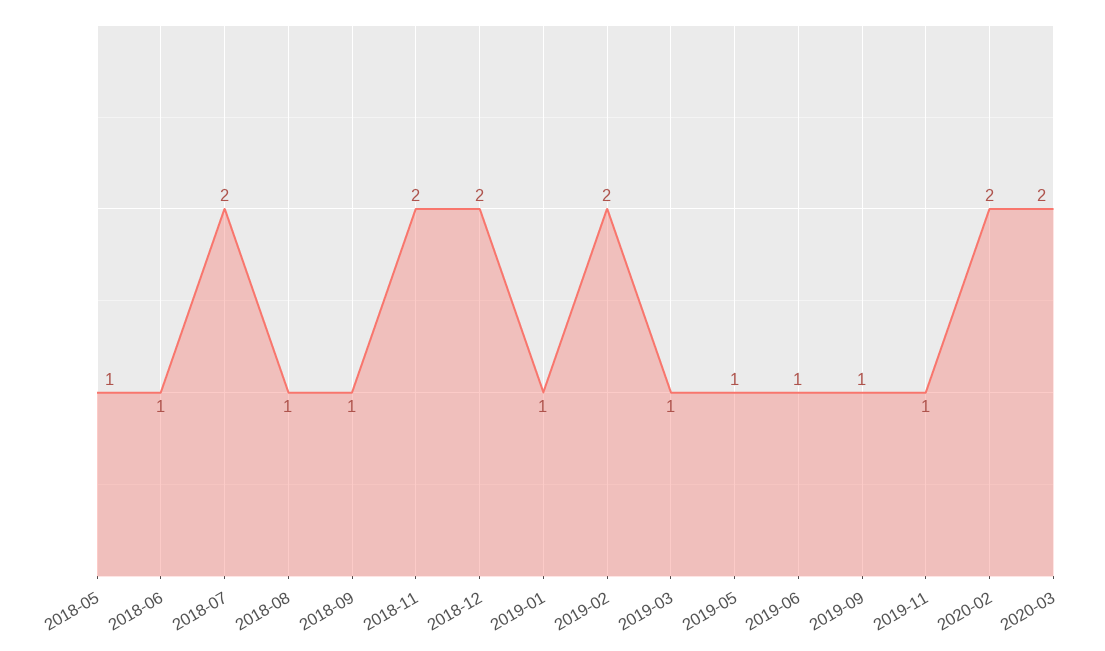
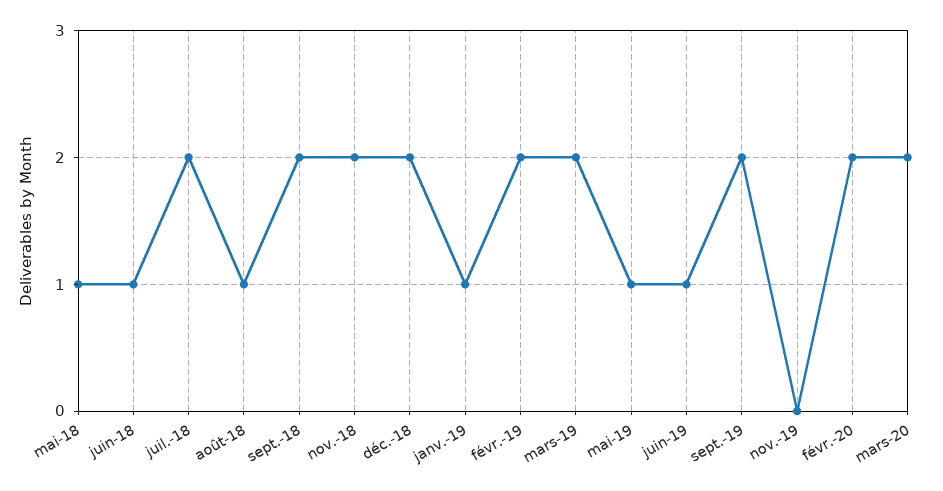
  {
    "2018-05": 1,
    "2018-06": 1,
    "2018-07": 2,
    "2018-08": 1,
-   "2018-09": 1,
+   "2018-09": 2,
    "2018-11": 2,
    "2018-12": 2,
    "2019-01": 1,
    "2019-02": 2,
-   "2019-03": 1,
+   "2019-03": 2,
    "2019-05": 1,
    "2019-06": 1,
-   "2019-09": 1,
+   "2019-09": 2,
-   "2019-11": 1,
+   "2019-11": 0,
    "2020-02": 2,
    "2020-03": 2
  }

